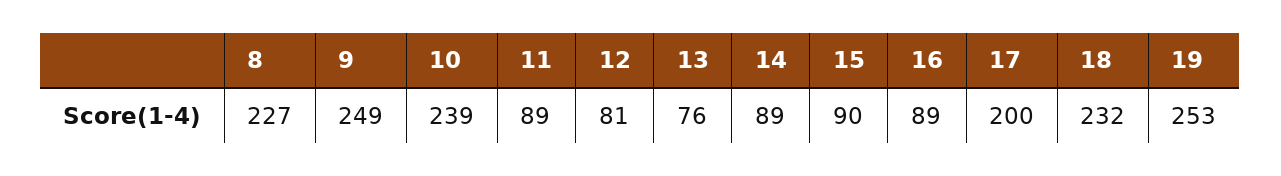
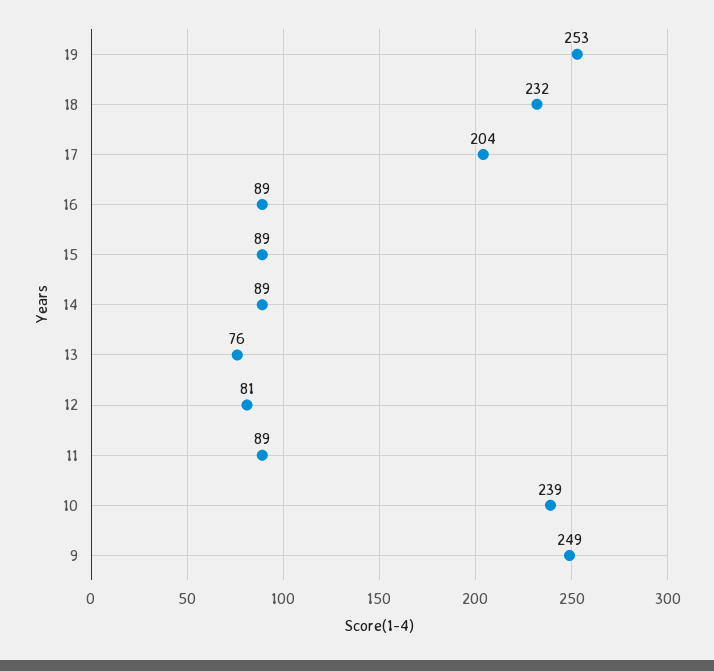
  {
-   "8": 227,
    "9": 249,
    "10": 239,
    "11": 89,
    "12": 81,
    "13": 76,
    "14": 89,
-   "15": 90,
+   "15": 89,
    "16": 89,
-   "17": 200,
+   "17": 204,
    "18": 232,
    "19": 253
  }

